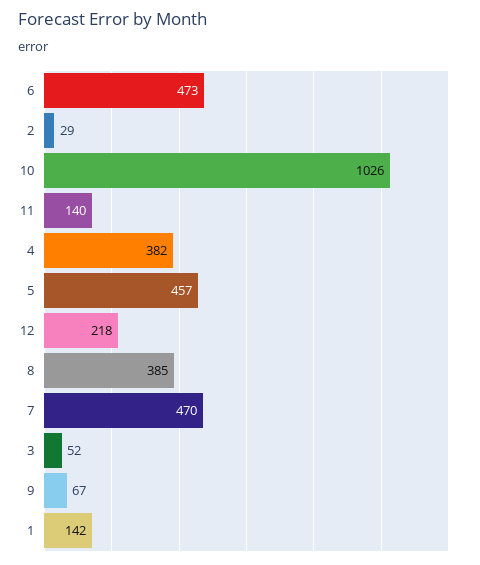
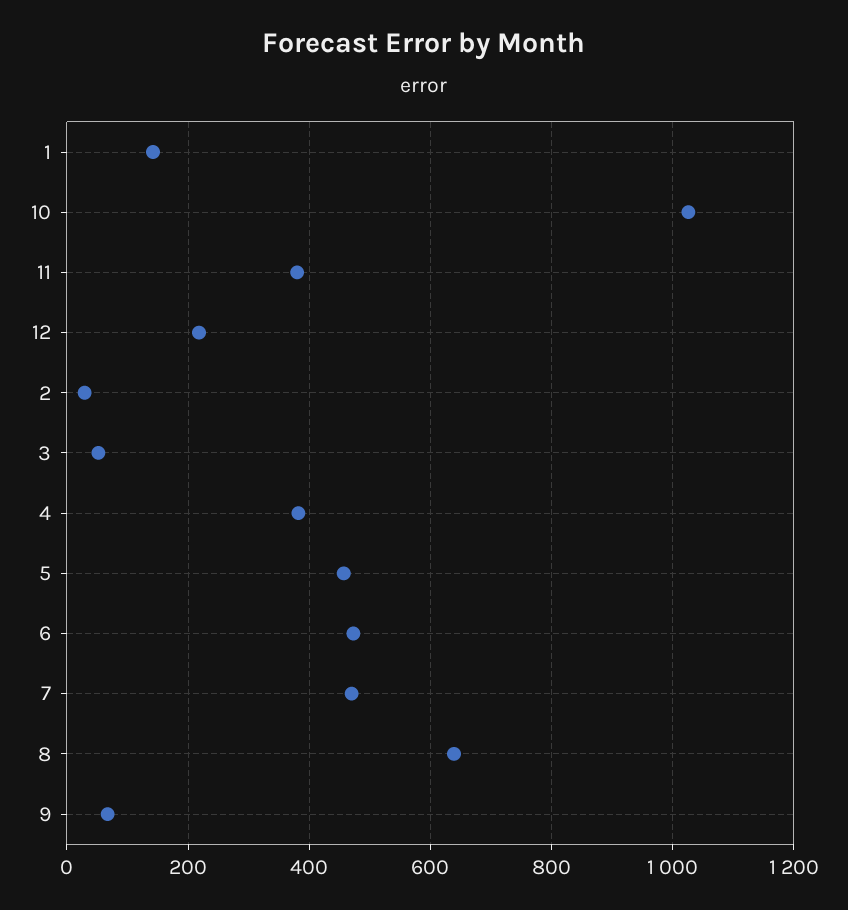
  {
    "6": 473,
    "2": 29,
    "10": 1026,
-   "11": 140,
+   "11": 380,
    "4": 382,
    "5": 457,
    "12": 218,
-   "8": 385,
+   "8": 640,
    "7": 470,
    "3": 52,
    "9": 67,
    "1": 142
  }

